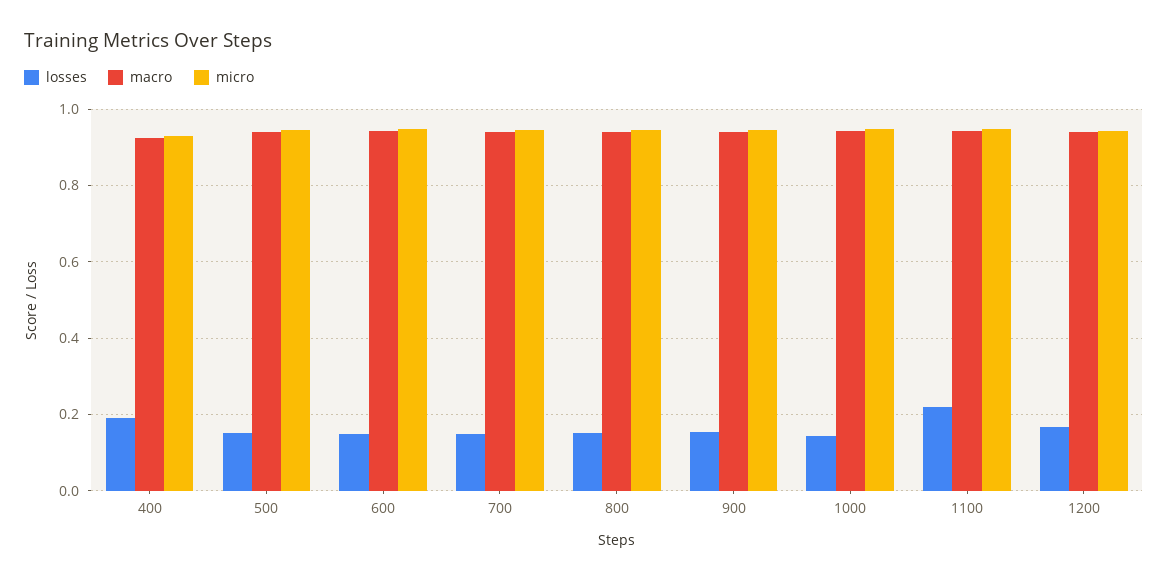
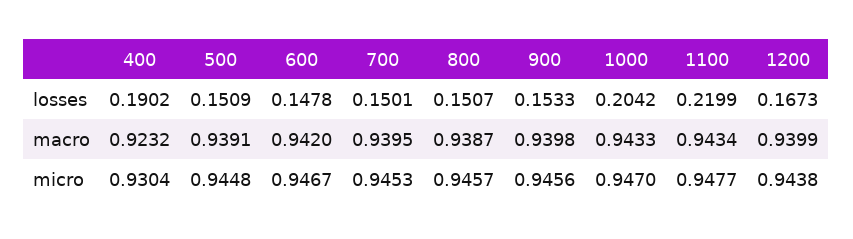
  {
    "losses": {
      "400": 0.1902,
      "500": 0.1509,
      "600": 0.1478,
      "700": 0.1501,
      "800": 0.1507,
      "900": 0.1533,
-     "1000": 0.14,
+     "1000": 0.2042,
      "1100": 0.2199,
      "1200": 0.1673
    },
    "macro": {
      "400": 0.9232,
      "500": 0.9391,
      "600": 0.942,
      "700": 0.9395,
      "800": 0.9387,
      "900": 0.9398,
      "1000": 0.9433,
      "1100": 0.9434,
      "1200": 0.9399
    },
    "micro": {
      "400": 0.9304,
      "500": 0.9448,
      "600": 0.9467,
      "700": 0.9453,
      "800": 0.9457,
      "900": 0.9456,
      "1000": 0.947,
      "1100": 0.9477,
      "1200": 0.9438
    }
  }

